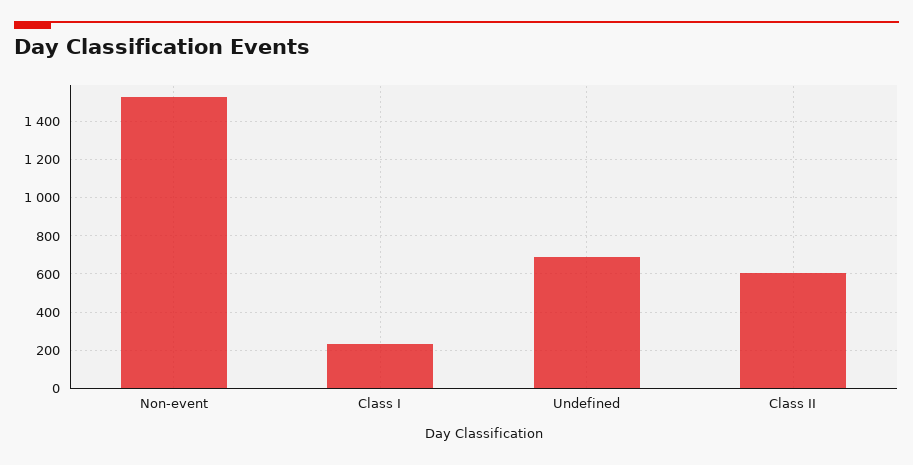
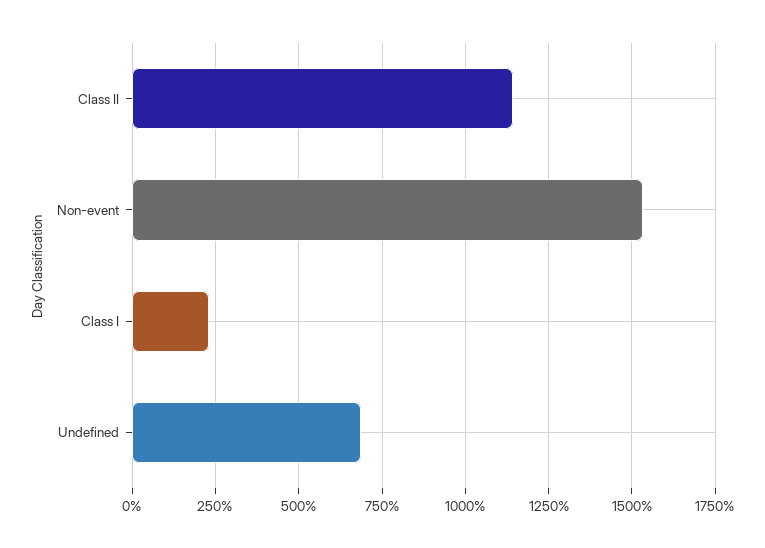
  {
    "Non-event": 1525,
    "Class I": 225,
    "Undefined": 675,
-   "Class II": 600
+   "Class II": 1150
  }

